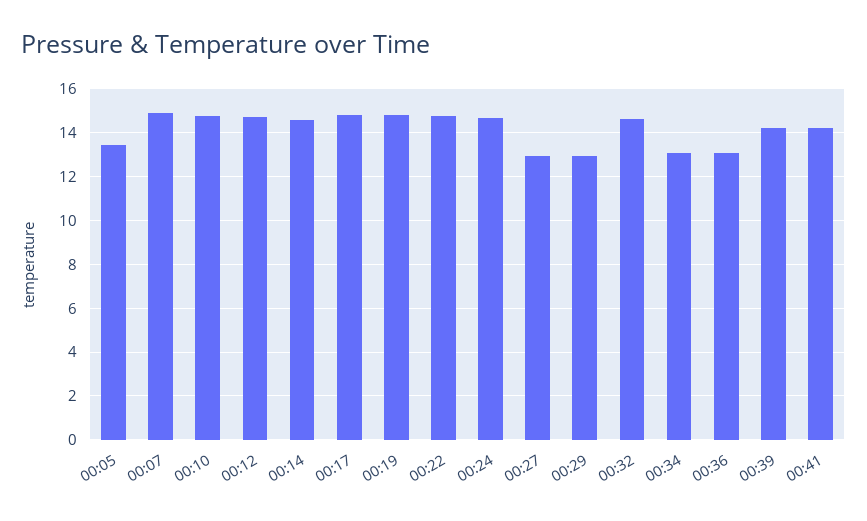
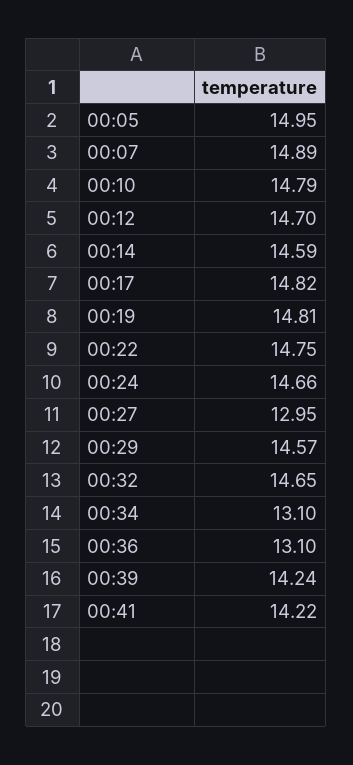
  {
-   "00:05": 13.5,
+   "00:05": 14.95,
    "00:07": 14.89,
    "00:10": 14.79,
    "00:12": 14.7,
    "00:14": 14.59,
    "00:17": 14.82,
    "00:19": 14.81,
    "00:22": 14.75,
    "00:24": 14.66,
    "00:27": 12.95,
-   "00:29": 13,
+   "00:29": 14.57,
    "00:32": 14.65,
    "00:34": 13.1,
    "00:36": 13.1,
    "00:39": 14.24,
    "00:41": 14.22
  }

